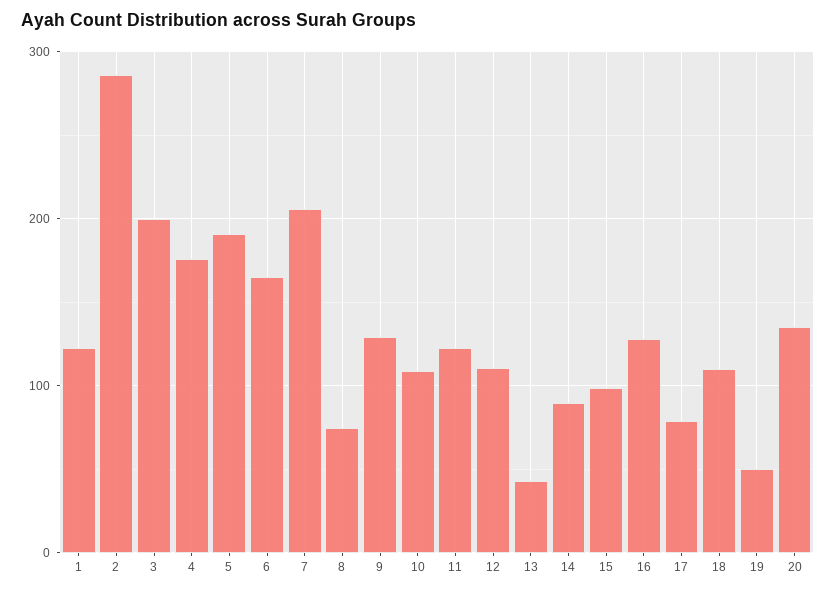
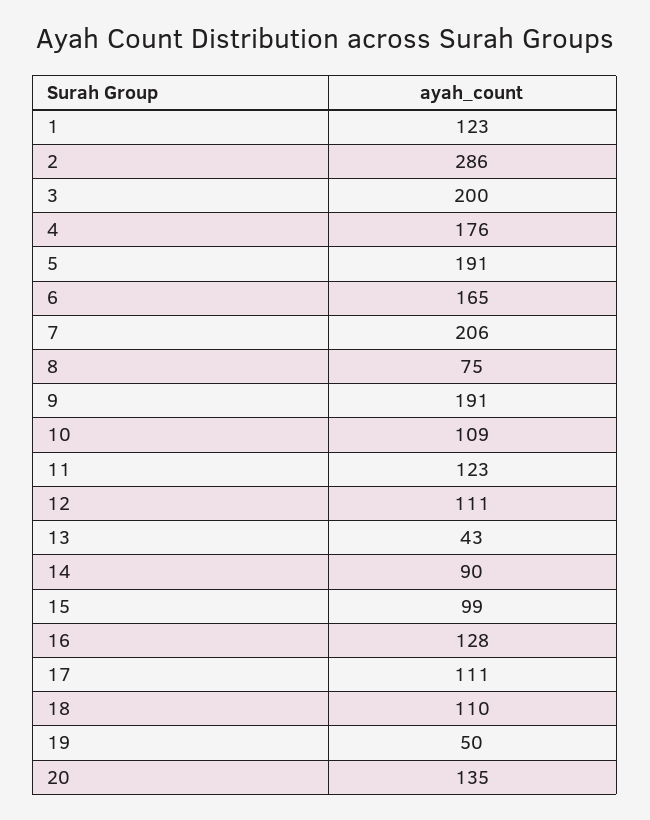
  {
    "1": 123,
    "2": 286,
    "3": 200,
    "4": 176,
    "5": 191,
    "6": 165,
    "7": 206,
    "8": 75,
-   "9": 130,
+   "9": 191,
    "10": 109,
    "11": 123,
    "12": 111,
    "13": 43,
    "14": 90,
    "15": 99,
    "16": 128,
-   "17": 80,
+   "17": 111,
    "18": 110,
    "19": 50,
    "20": 135
  }

